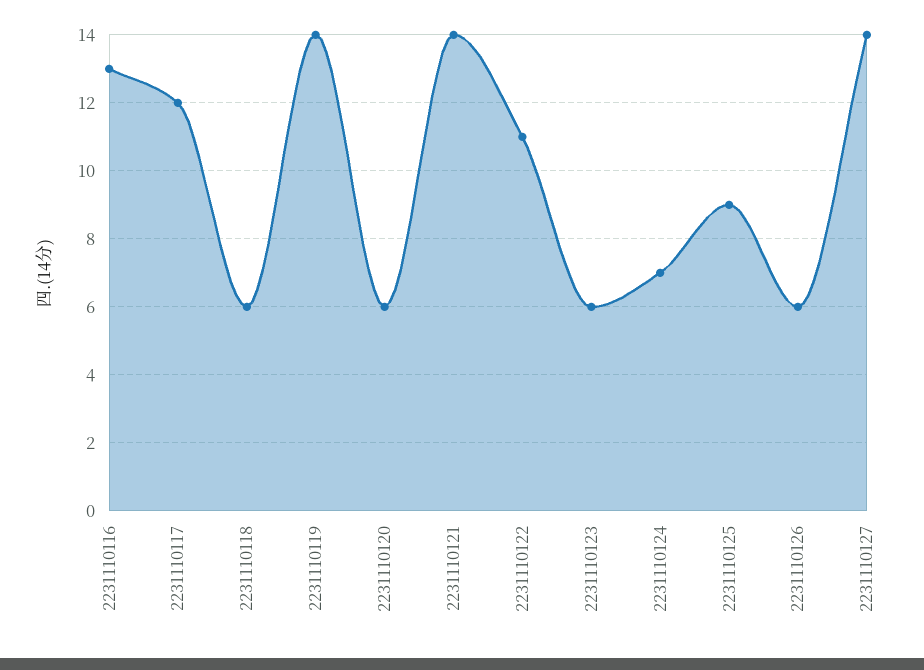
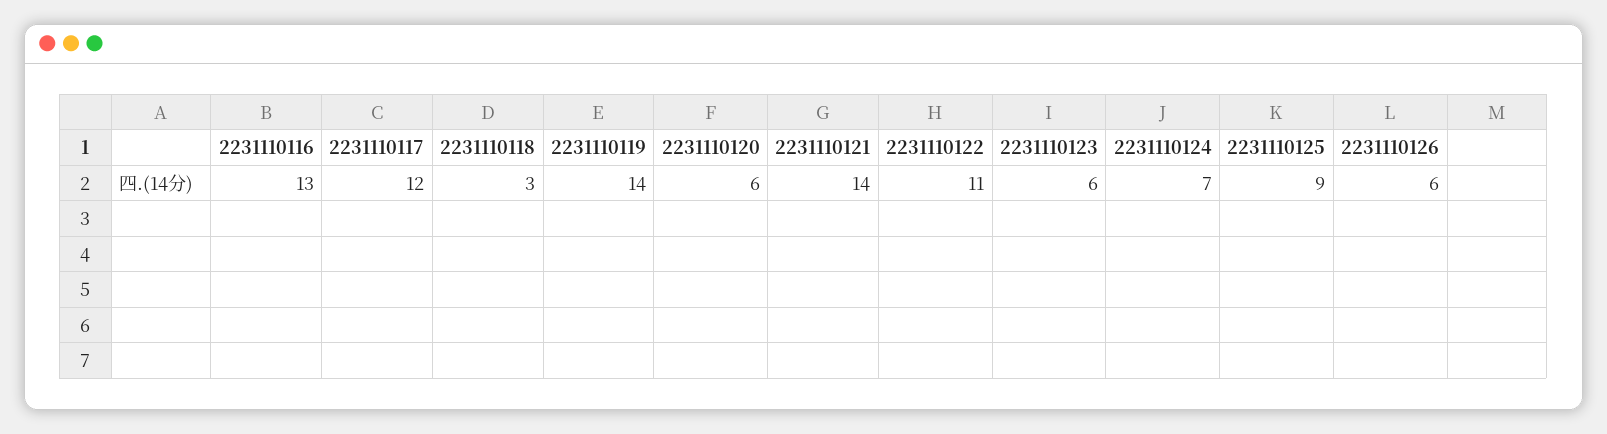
  {
    "2231110116": 13,
    "2231110117": 12,
-   "2231110118": 6,
+   "2231110118": 3,
    "2231110119": 14,
    "2231110120": 6,
    "2231110121": 14,
    "2231110122": 11,
    "2231110123": 6,
    "2231110124": 7,
    "2231110125": 9,
-   "2231110126": 6,
+   "2231110126": 6
-   "2231110127": 14
  }

